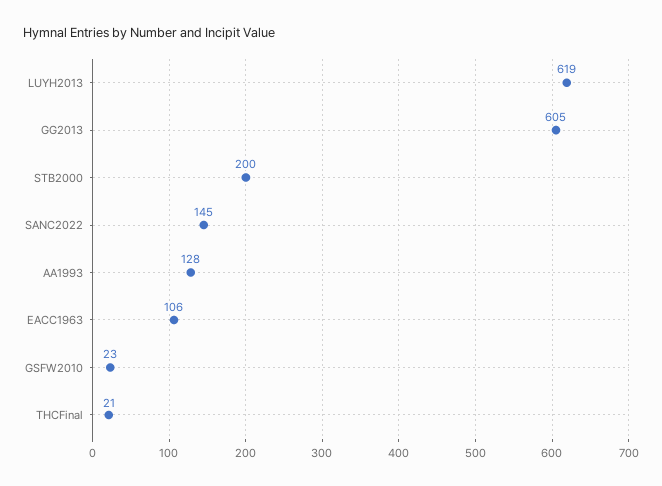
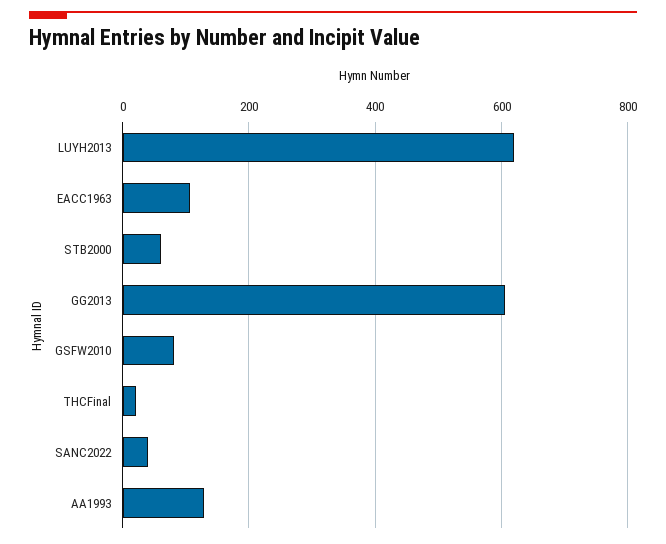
  {
    "LUYH2013": 619,
    "GG2013": 605,
-   "STB2000": 200,
+   "STB2000": 60,
-   "SANC2022": 145,
+   "SANC2022": 40,
    "AA1993": 128,
    "EACC1963": 106,
-   "GSFW2010": 23,
+   "GSFW2010": 80,
    "THCFinal": 21
  }

